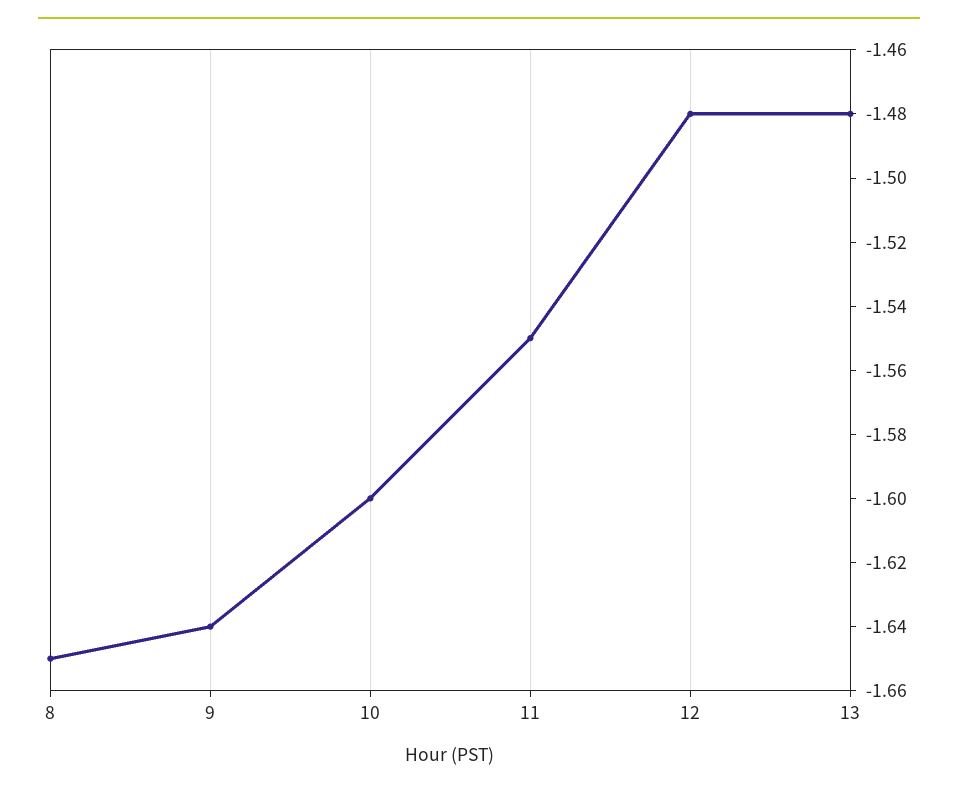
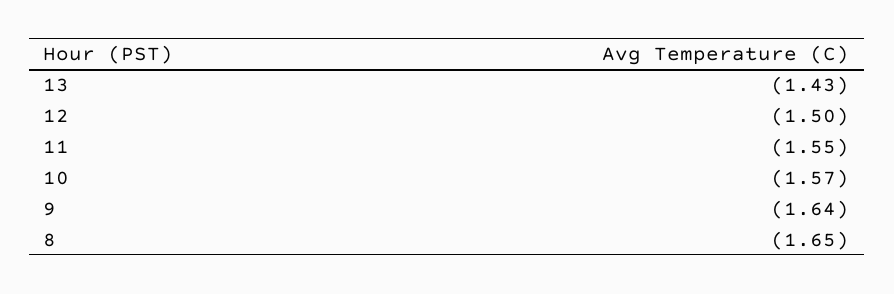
  {
    "8": -1.65,
    "9": -1.64,
-   "10": -1.6,
+   "10": -1.57,
    "11": -1.55,
-   "12": -1.48,
+   "12": -1.5,
-   "13": -1.48
+   "13": -1.43
  }

